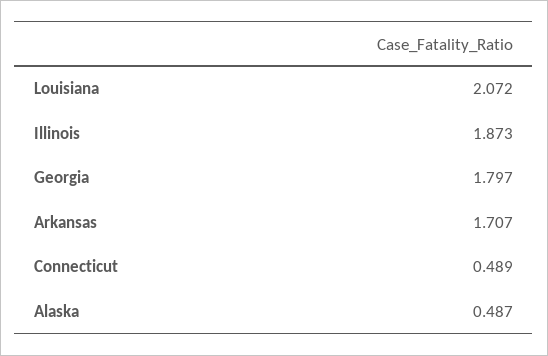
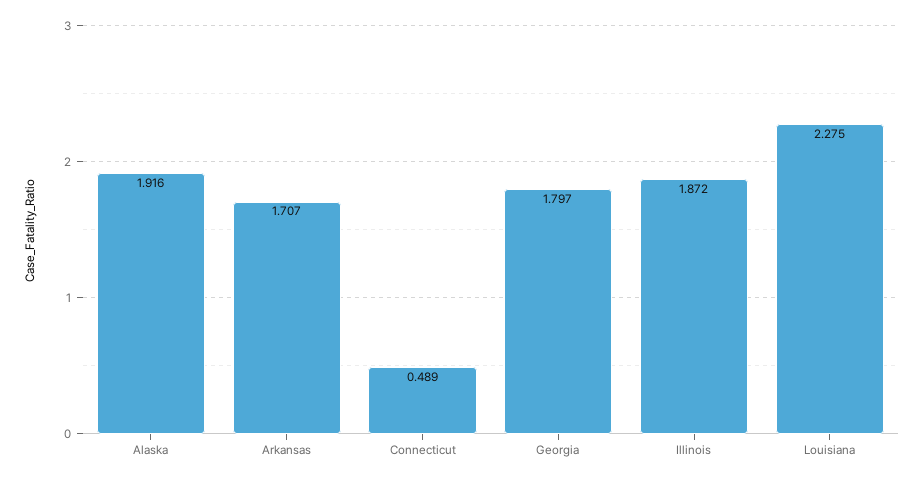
  {
-   "Louisiana": 2.072,
+   "Louisiana": 2.275,
-   "Illinois": 1.873,
+   "Illinois": 1.872,
    "Georgia": 1.797,
    "Arkansas": 1.707,
    "Connecticut": 0.489,
-   "Alaska": 0.487
+   "Alaska": 1.916
  }

